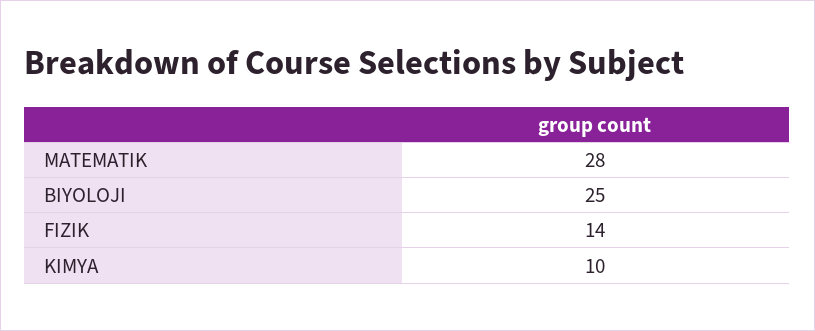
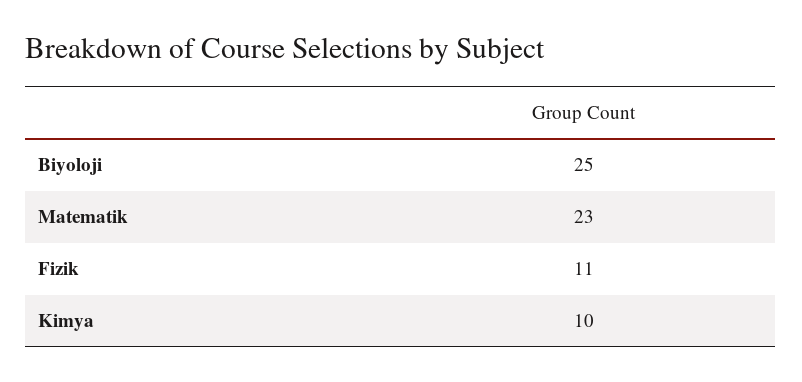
  {
-   "MATEMATIK": 28,
+   "MATEMATIK": 23,
    "BIYOLOJI": 25,
-   "FIZIK": 14,
+   "FIZIK": 11,
    "KIMYA": 10
  }

